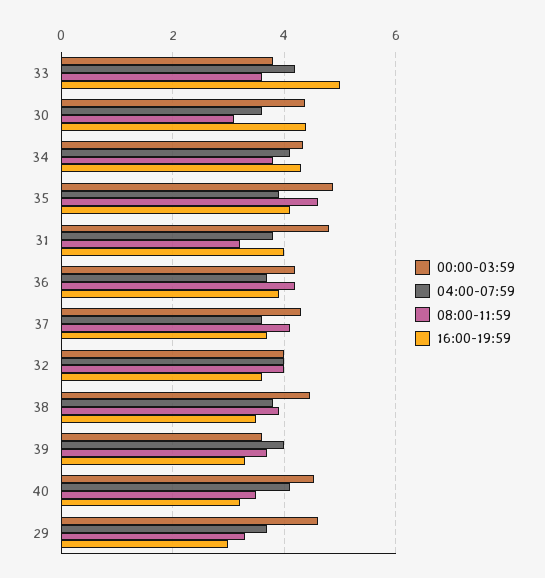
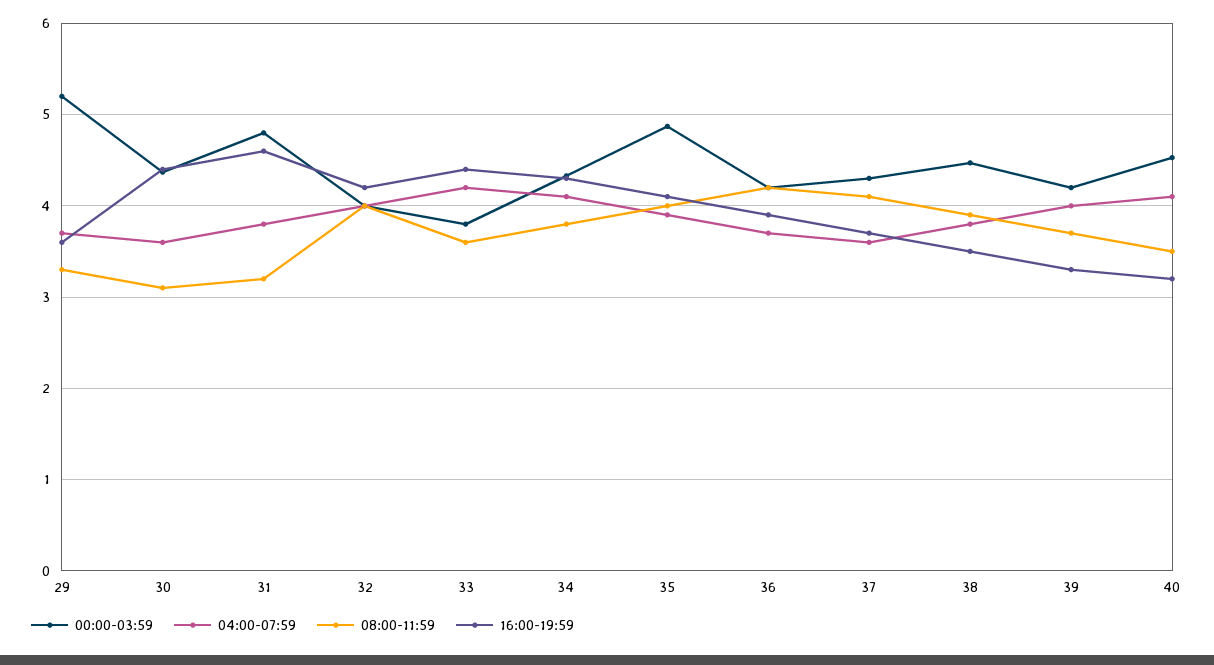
  {
    "00:00-03:59": {
      "33": 3.8,
      "30": 4.4,
      "34": 4.3,
      "35": 4.9,
      "31": 4.8,
      "36": 4.2,
      "37": 4.3,
      "32": 4,
      "38": 4.5,
-     "39": 3.6,
+     "39": 4.2,
      "40": 4.5,
-     "29": 4.6
+     "29": 5.2
    },
    "04:00-07:59": {
      "33": 4.2,
      "30": 3.6,
      "34": 4.1,
      "35": 3.9,
      "31": 3.8,
      "36": 3.7,
      "37": 3.6,
      "32": 4,
      "38": 3.8,
      "39": 4,
      "40": 4.1,
      "29": 3.7
    },
    "08:00-11:59": {
      "33": 3.6,
      "30": 3.1,
      "34": 3.8,
-     "35": 4.6,
+     "35": 4,
      "31": 3.2,
      "36": 4.2,
      "37": 4.1,
      "32": 4,
      "38": 3.9,
      "39": 3.7,
      "40": 3.5,
      "29": 3.3
    },
    "16:00-19:59": {
-     "33": 5,
+     "33": 4.4,
      "30": 4.4,
      "34": 4.3,
      "35": 4.1,
-     "31": 4,
+     "31": 4.6,
      "36": 3.9,
      "37": 3.7,
-     "32": 3.6,
+     "32": 4.2,
      "38": 3.5,
      "39": 3.3,
      "40": 3.2,
-     "29": 3
+     "29": 3.6
    }
  }

